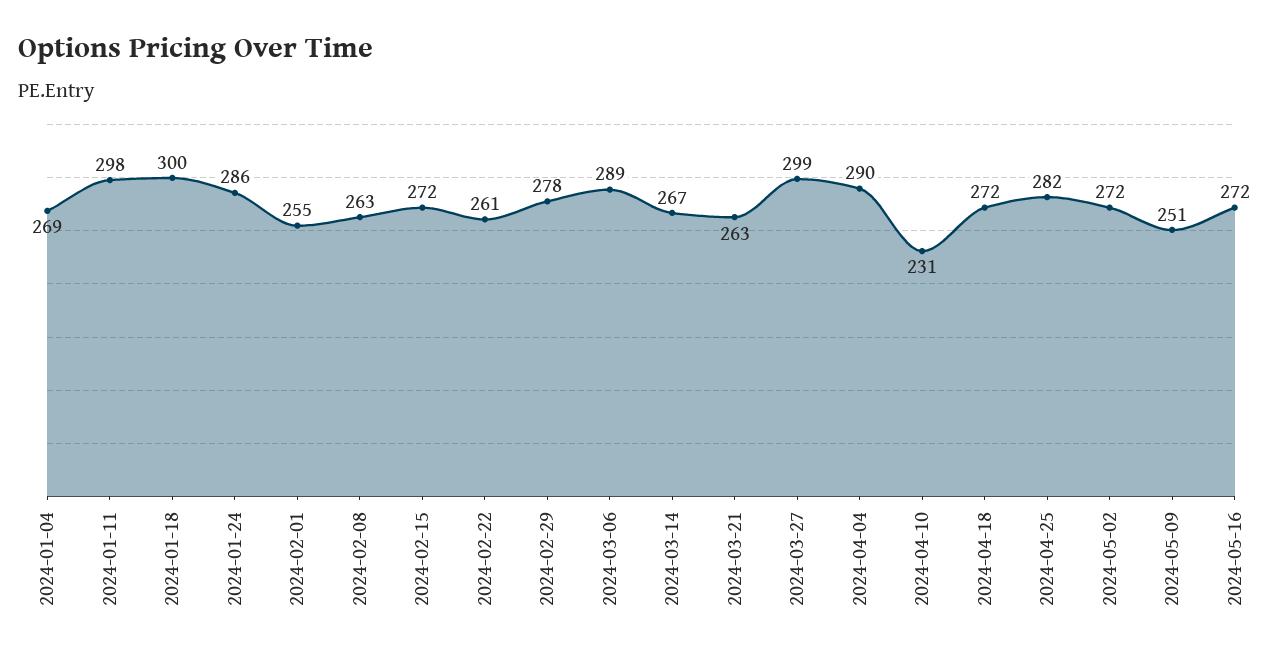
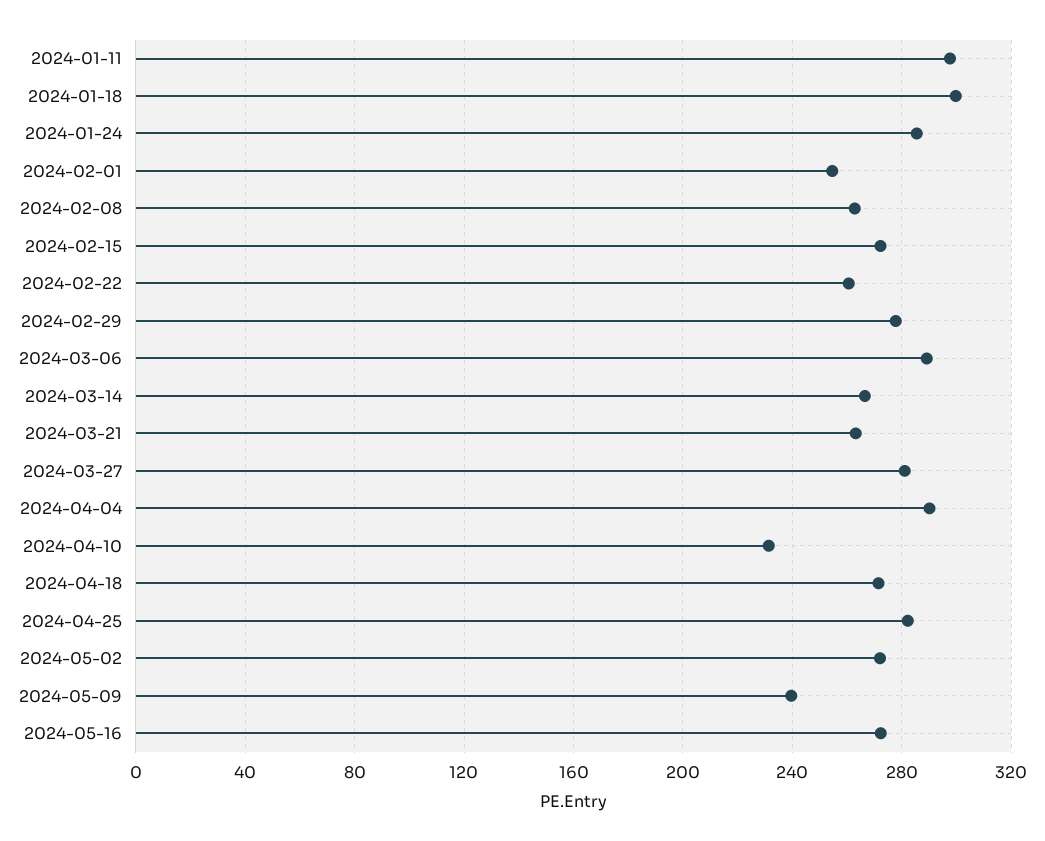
  {
-   "2024-01-04": 269,
    "2024-01-11": 298,
    "2024-01-18": 300,
    "2024-01-24": 286,
    "2024-02-01": 255,
    "2024-02-08": 263,
    "2024-02-15": 272,
    "2024-02-22": 261,
    "2024-02-29": 278,
    "2024-03-06": 289,
    "2024-03-14": 267,
    "2024-03-21": 263,
-   "2024-03-27": 299,
+   "2024-03-27": 280,
    "2024-04-04": 290,
    "2024-04-10": 231,
    "2024-04-18": 272,
    "2024-04-25": 282,
    "2024-05-02": 272,
-   "2024-05-09": 251,
+   "2024-05-09": 240,
    "2024-05-16": 272
  }

